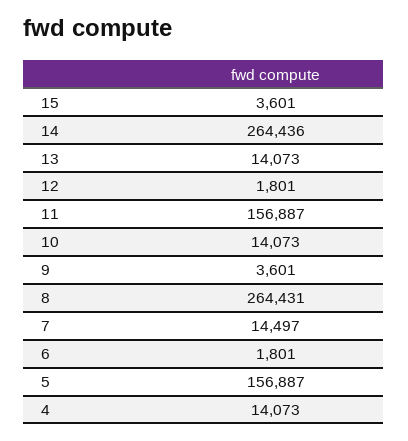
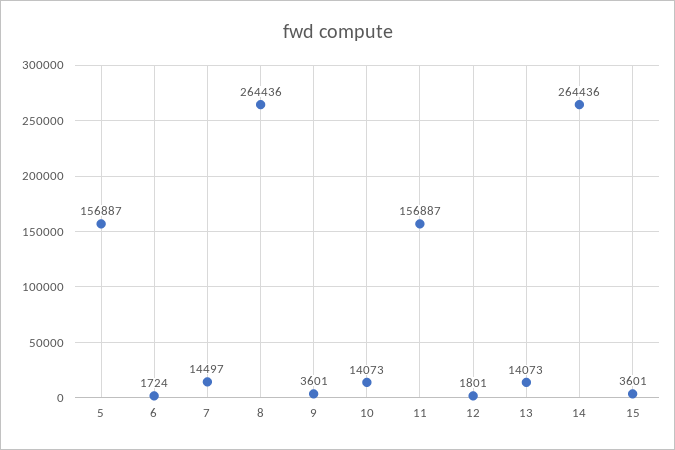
  {
    "15": 3601,
    "14": 264436,
    "13": 14073,
    "12": 1801,
    "11": 156887,
    "10": 14073,
    "9": 3601,
-   "8": 264431,
+   "8": 264436,
    "7": 14497,
-   "6": 1801,
+   "6": 1724,
-   "5": 156887,
+   "5": 156887
-   "4": 14073
  }

